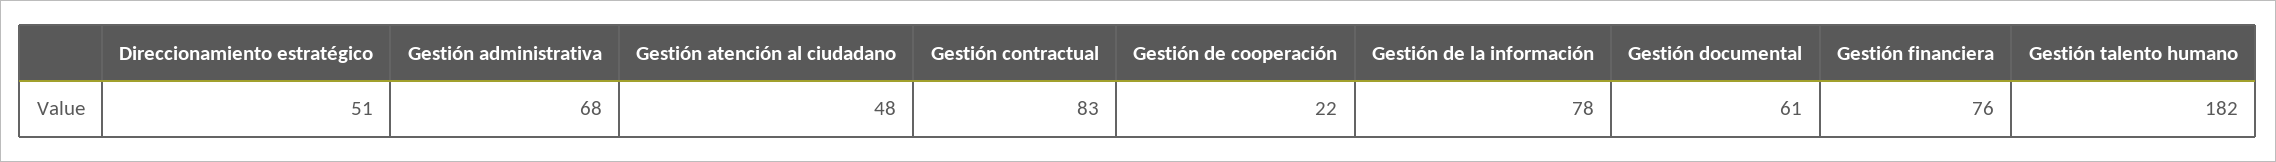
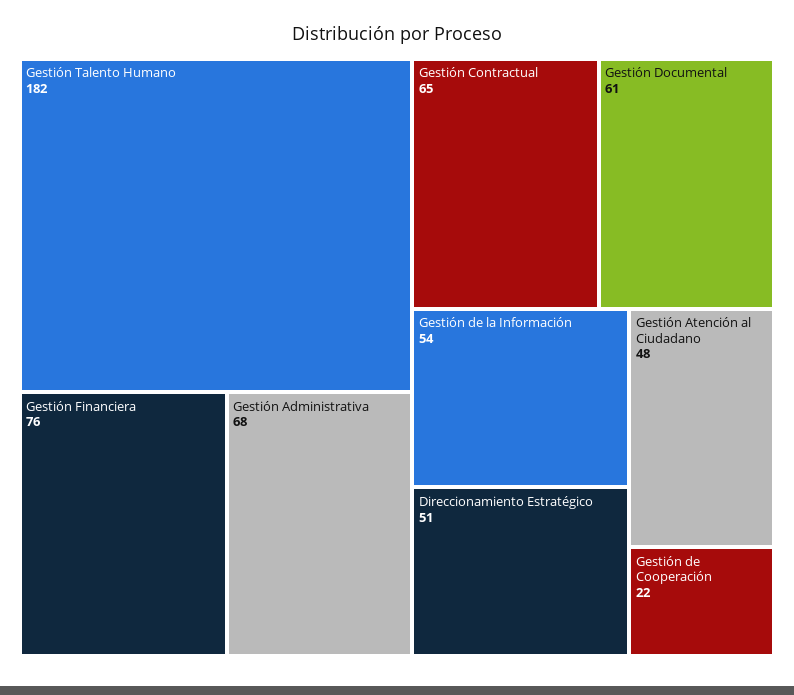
  {
    "Direccionamiento estratégico": 51,
    "Gestión administrativa": 68,
    "Gestión atención al ciudadano": 48,
-   "Gestión contractual": 83,
+   "Gestión contractual": 65,
    "Gestión de cooperación": 22,
-   "Gestión de la información": 78,
+   "Gestión de la información": 54,
    "Gestión documental": 61,
    "Gestión financiera": 76,
    "Gestión talento humano": 182
  }

